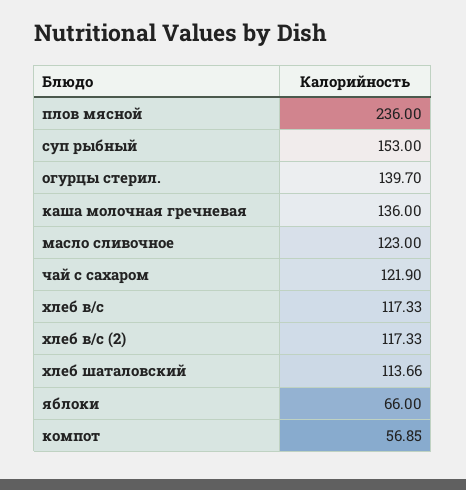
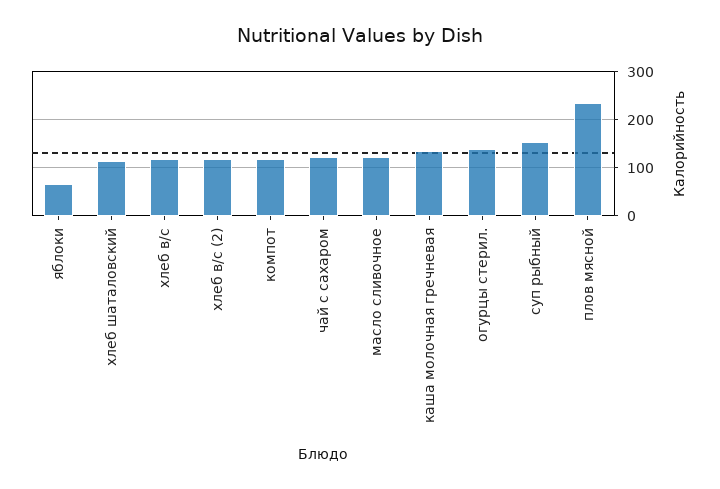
  {
    "плов мясной": 236,
    "суп рыбный": 153,
    "огурцы стерил.": 139.7,
    "каша молочная гречневая": 136,
    "масло сливочное": 123,
    "чай с сахаром": 121.9,
    "хлеб в/с": 117.33,
    "хлеб в/с (2)": 117.33,
    "хлеб шаталовский": 113.66,
    "яблоки": 66,
-   "компот": 56.85
+   "компот": 120
  }

